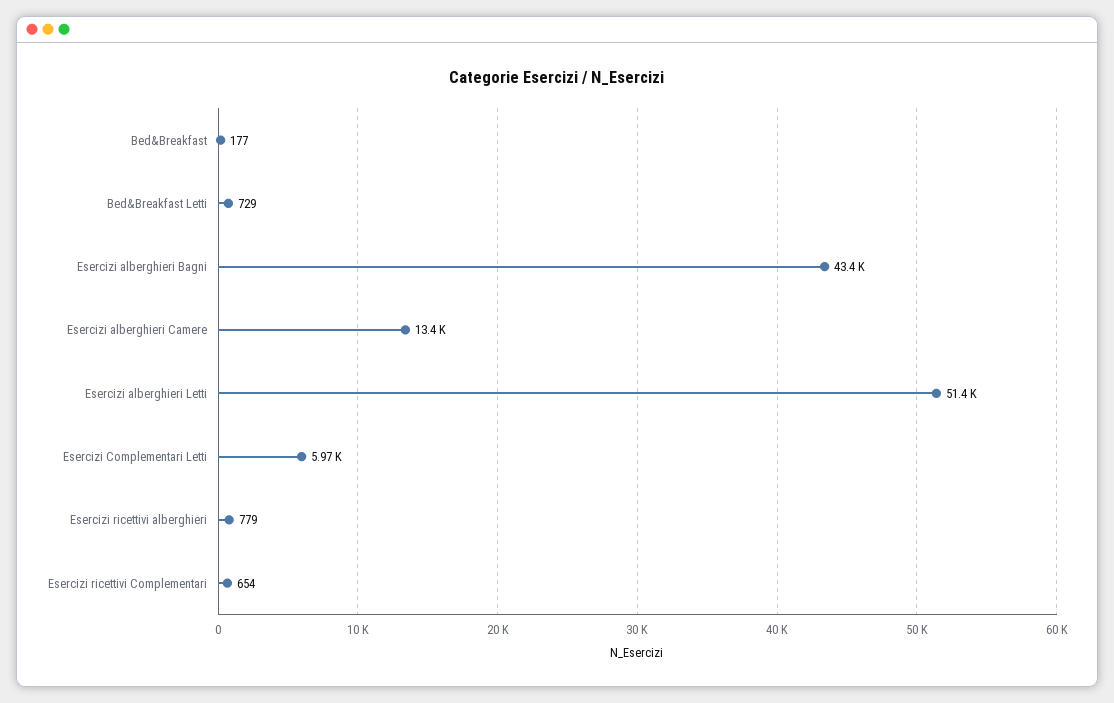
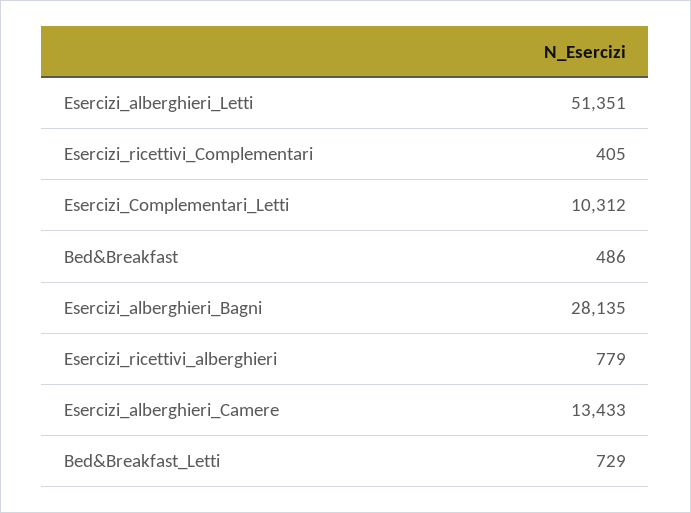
  {
-   "Bed&Breakfast": 177,
+   "Bed&Breakfast": 486,
    "Bed&Breakfast Letti": 729,
-   "Esercizi alberghieri Bagni": 43400,
+   "Esercizi alberghieri Bagni": 28135,
    "Esercizi alberghieri Camere": 13433,
    "Esercizi alberghieri Letti": 51351,
-   "Esercizi Complementari Letti": 5970,
+   "Esercizi Complementari Letti": 10312,
    "Esercizi ricettivi alberghieri": 779,
-   "Esercizi ricettivi Complementari": 654
+   "Esercizi ricettivi Complementari": 405
  }

